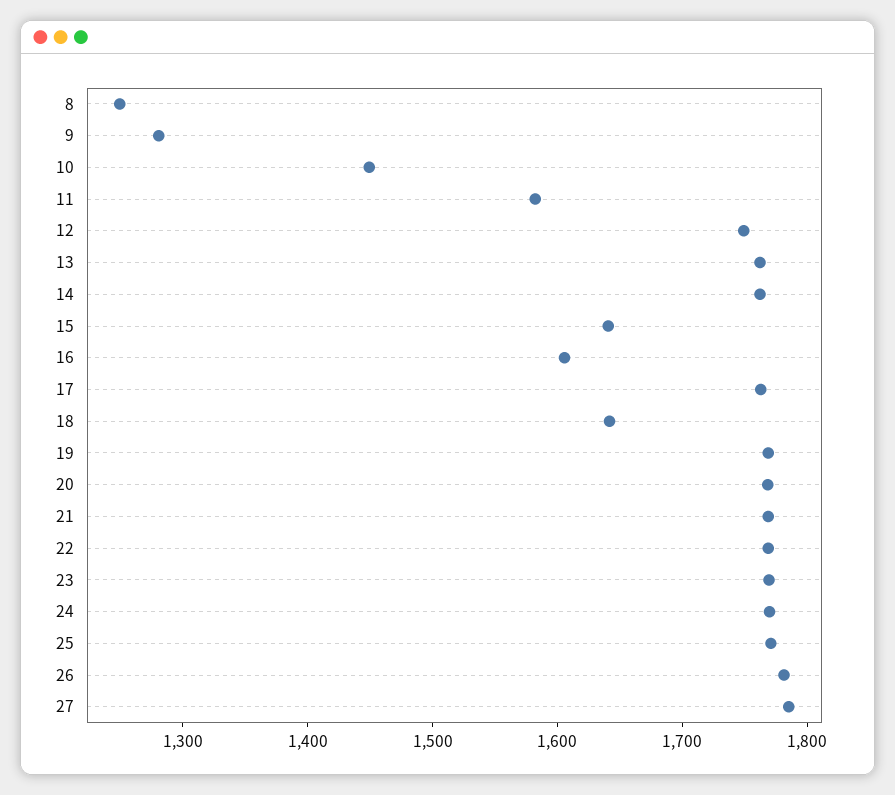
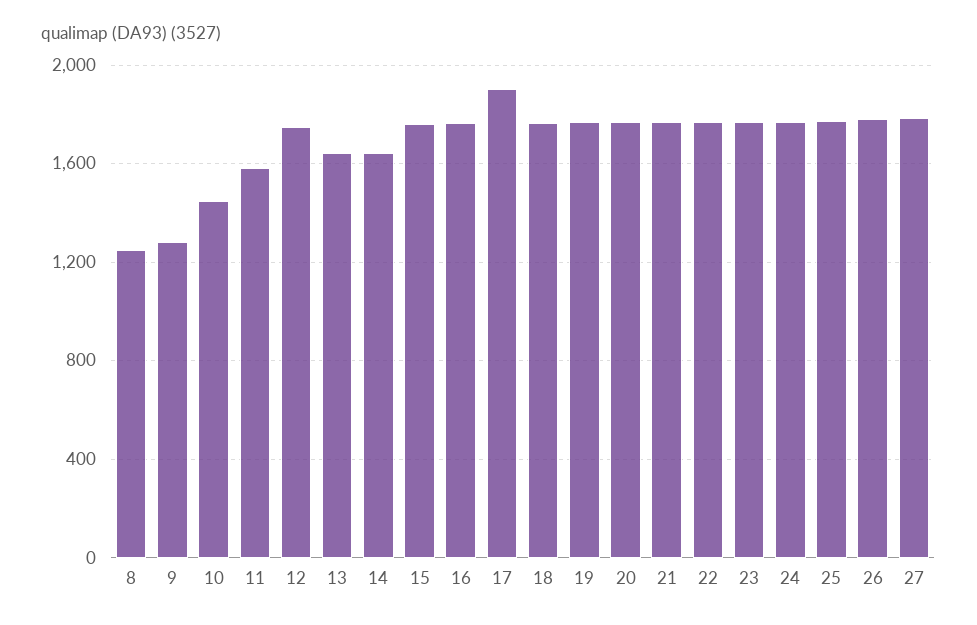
  {
    "8": 1240,
    "9": 1280,
    "10": 1440,
    "11": 1580,
    "12": 1740,
-   "13": 1760,
+   "13": 1650,
-   "14": 1760,
+   "14": 1650,
-   "15": 1640,
+   "15": 1750,
-   "16": 1600,
+   "16": 1750,
-   "17": 1760,
+   "17": 1900,
-   "18": 1640,
+   "18": 1750,
    "19": 1760,
    "20": 1760,
    "21": 1760,
    "22": 1760,
    "23": 1760,
    "24": 1760,
    "25": 1780,
    "26": 1780,
    "27": 1780
  }

